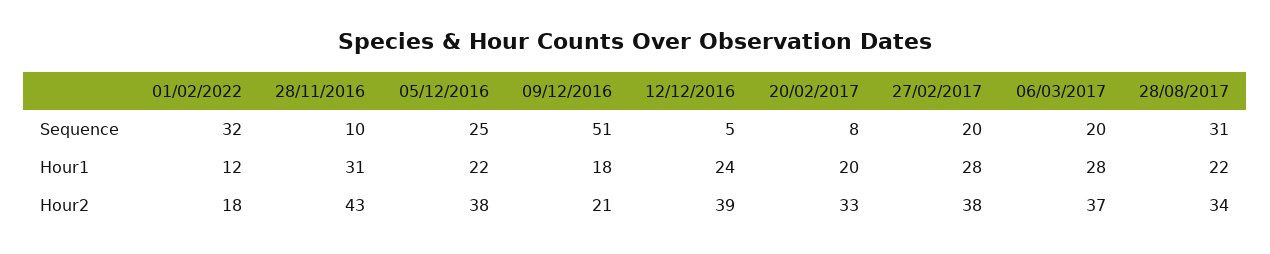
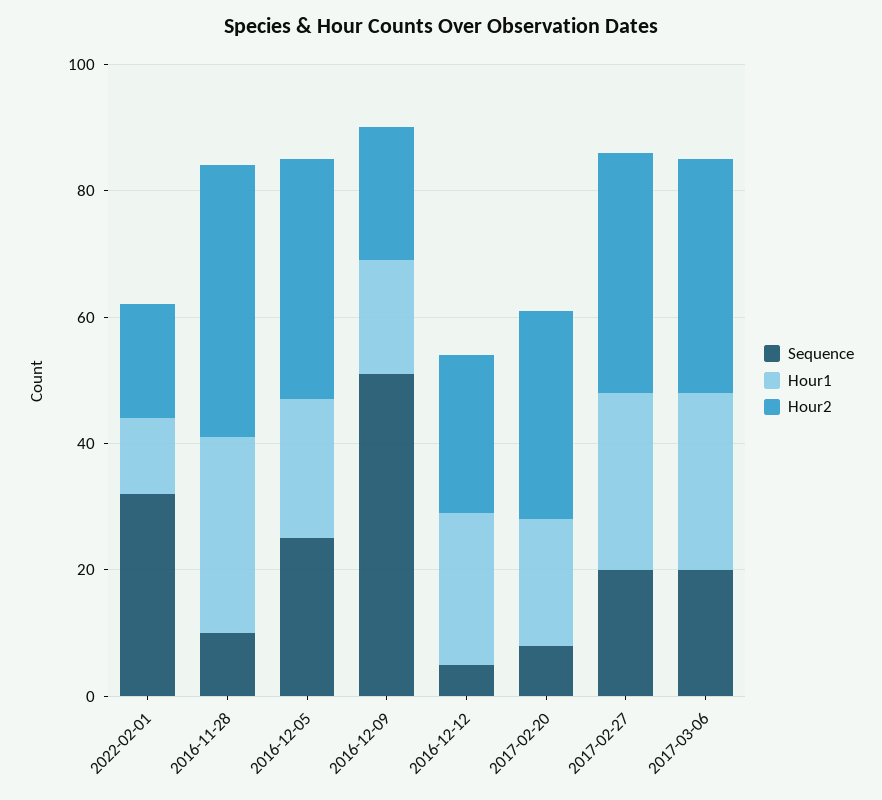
  {
    "Sequence": {
      "01/02/2022": 32,
      "28/11/2016": 10,
      "05/12/2016": 25,
      "09/12/2016": 51,
      "12/12/2016": 5,
      "20/02/2017": 8,
      "27/02/2017": 20,
-     "06/03/2017": 20,
+     "06/03/2017": 20
-     "28/08/2017": 31
    },
    "Hour1": {
      "01/02/2022": 12,
      "28/11/2016": 31,
      "05/12/2016": 22,
      "09/12/2016": 18,
      "12/12/2016": 24,
      "20/02/2017": 20,
      "27/02/2017": 28,
-     "06/03/2017": 28,
+     "06/03/2017": 28
-     "28/08/2017": 22
    },
    "Hour2": {
      "01/02/2022": 18,
      "28/11/2016": 43,
      "05/12/2016": 38,
      "09/12/2016": 21,
-     "12/12/2016": 39,
+     "12/12/2016": 25,
      "20/02/2017": 33,
      "27/02/2017": 38,
-     "06/03/2017": 37,
+     "06/03/2017": 37
-     "28/08/2017": 34
    }
  }

